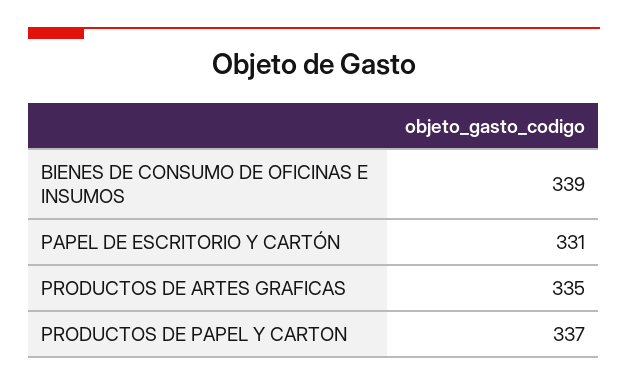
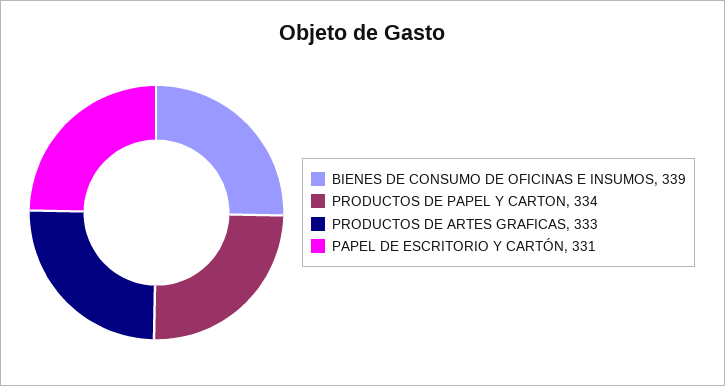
  {
    "BIENES DE CONSUMO DE OFICINAS E INSUMOS": 339,
    "PAPEL DE ESCRITORIO Y CARTÓN": 331,
-   "PRODUCTOS DE ARTES GRAFICAS": 335,
+   "PRODUCTOS DE ARTES GRAFICAS": 333,
-   "PRODUCTOS DE PAPEL Y CARTON": 337
+   "PRODUCTOS DE PAPEL Y CARTON": 334
  }

